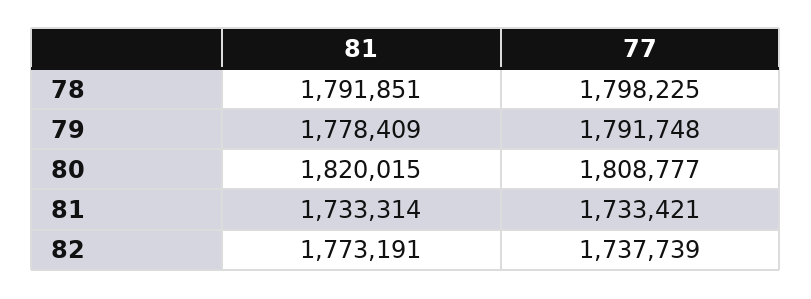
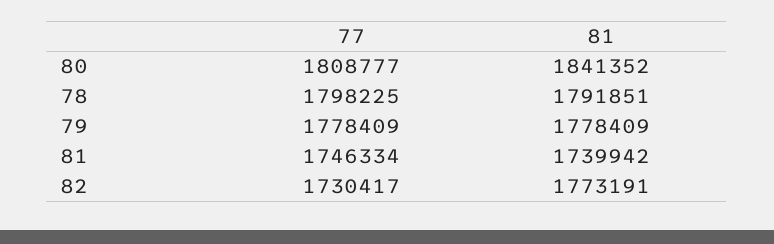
  {
    "81": {
      "78": 1791851,
      "79": 1778409,
-     "80": 1820015,
+     "80": 1841352,
-     "81": 1733314,
+     "81": 1739942,
      "82": 1773191
    },
    "77": {
      "78": 1798225,
-     "79": 1791748,
+     "79": 1778409,
      "80": 1808777,
-     "81": 1733421,
+     "81": 1746334,
-     "82": 1737739
+     "82": 1730417
    }
  }

